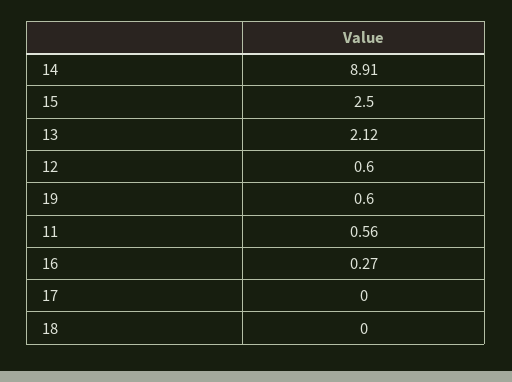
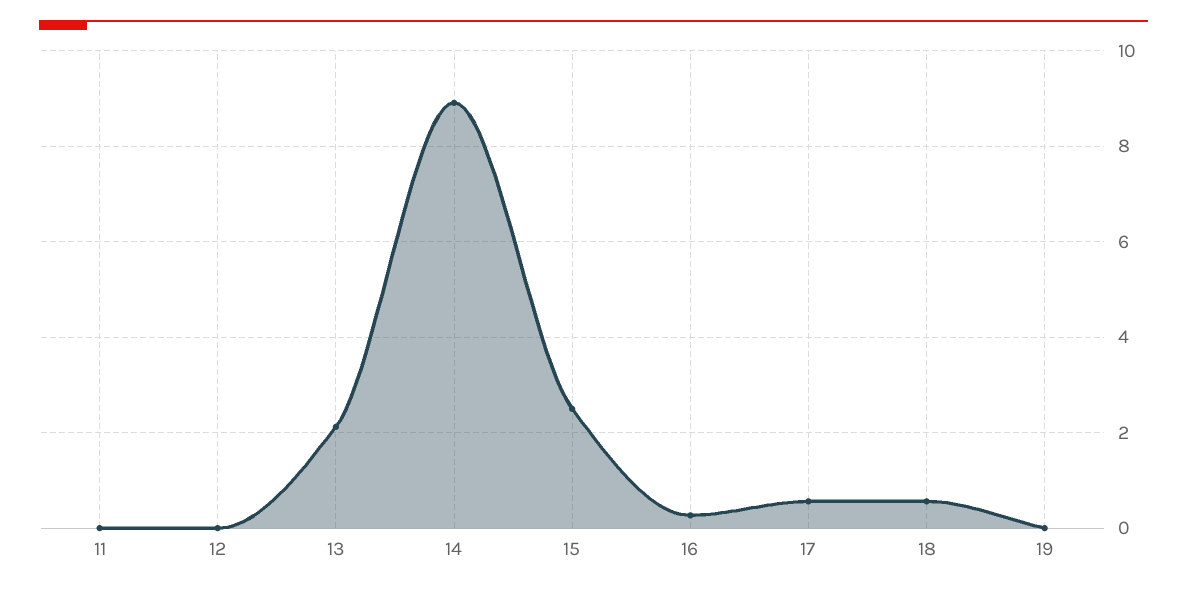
  {
    "14": 8.91,
    "15": 2.5,
    "13": 2.12,
-   "12": 0.6,
+   "12": 0,
-   "19": 0.6,
+   "19": 0,
-   "11": 0.56,
+   "11": 0,
    "16": 0.27,
-   "17": 0,
+   "17": 0.6,
-   "18": 0
+   "18": 0.6
  }

